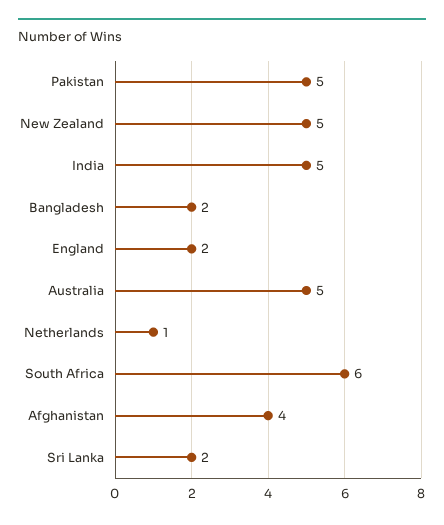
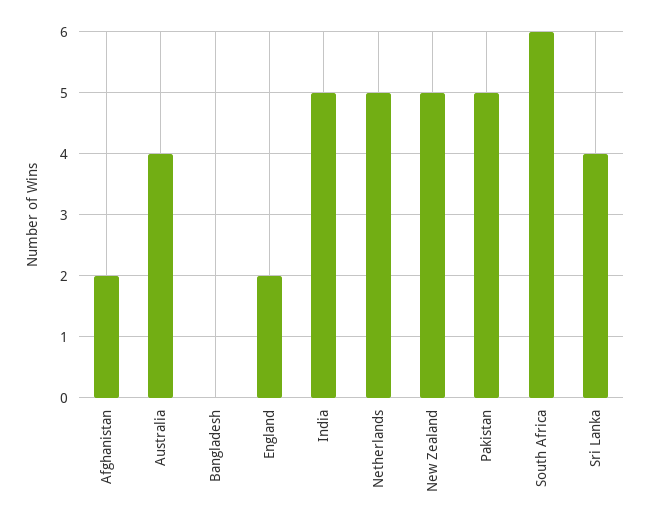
  {
    "Pakistan": 5,
    "New Zealand": 5,
    "India": 5,
-   "Bangladesh": 2,
+   "Bangladesh": 0,
    "England": 2,
-   "Australia": 5,
+   "Australia": 4,
-   "Netherlands": 1,
+   "Netherlands": 5,
    "South Africa": 6,
-   "Afghanistan": 4,
+   "Afghanistan": 2,
-   "Sri Lanka": 2
+   "Sri Lanka": 4
  }

